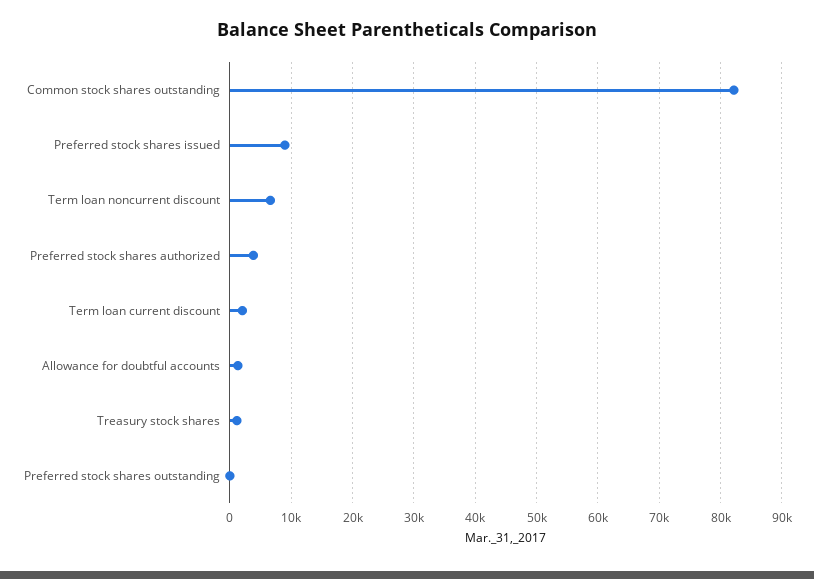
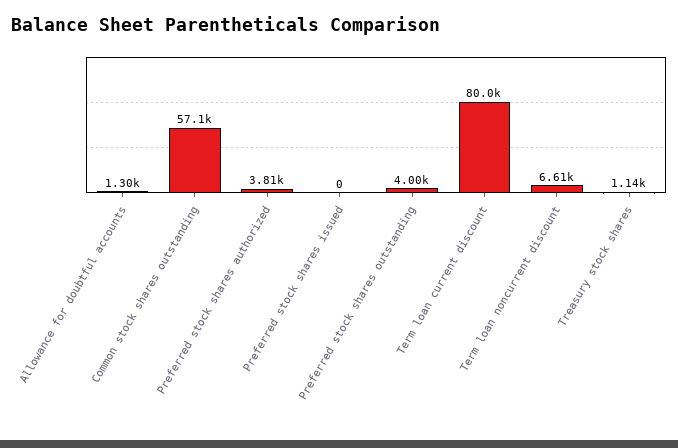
  {
-   "Common stock shares outstanding": 82000,
+   "Common stock shares outstanding": 57100,
-   "Preferred stock shares issued": 9000,
+   "Preferred stock shares issued": 0,
    "Term loan noncurrent discount": 6610,
    "Preferred stock shares authorized": 3810,
-   "Term loan current discount": 2000,
+   "Term loan current discount": 80000,
    "Allowance for doubtful accounts": 1300,
    "Treasury stock shares": 1140,
-   "Preferred stock shares outstanding": 0
+   "Preferred stock shares outstanding": 4000
  }

